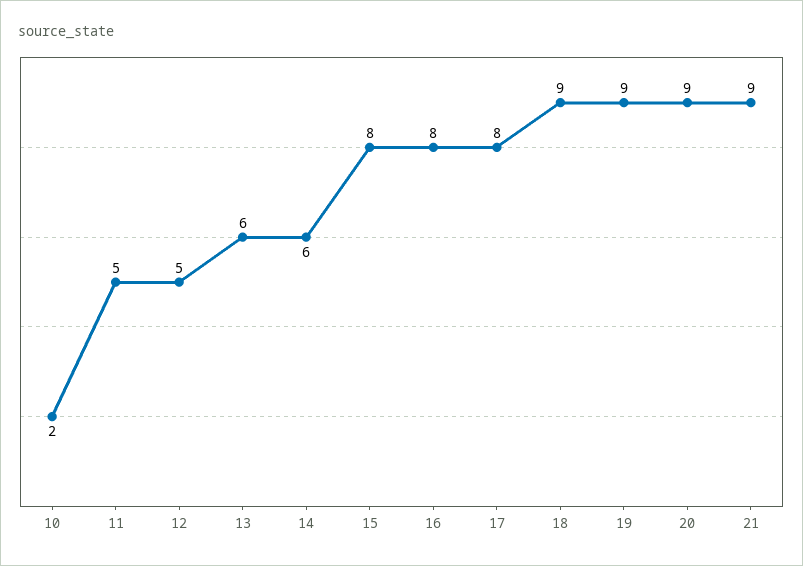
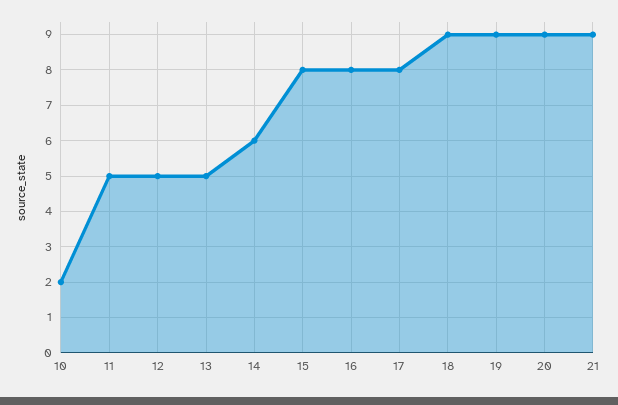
  {
    "10": 2,
    "11": 5,
    "12": 5,
-   "13": 6,
+   "13": 5,
    "14": 6,
    "15": 8,
    "16": 8,
    "17": 8,
    "18": 9,
    "19": 9,
    "20": 9,
    "21": 9
  }

